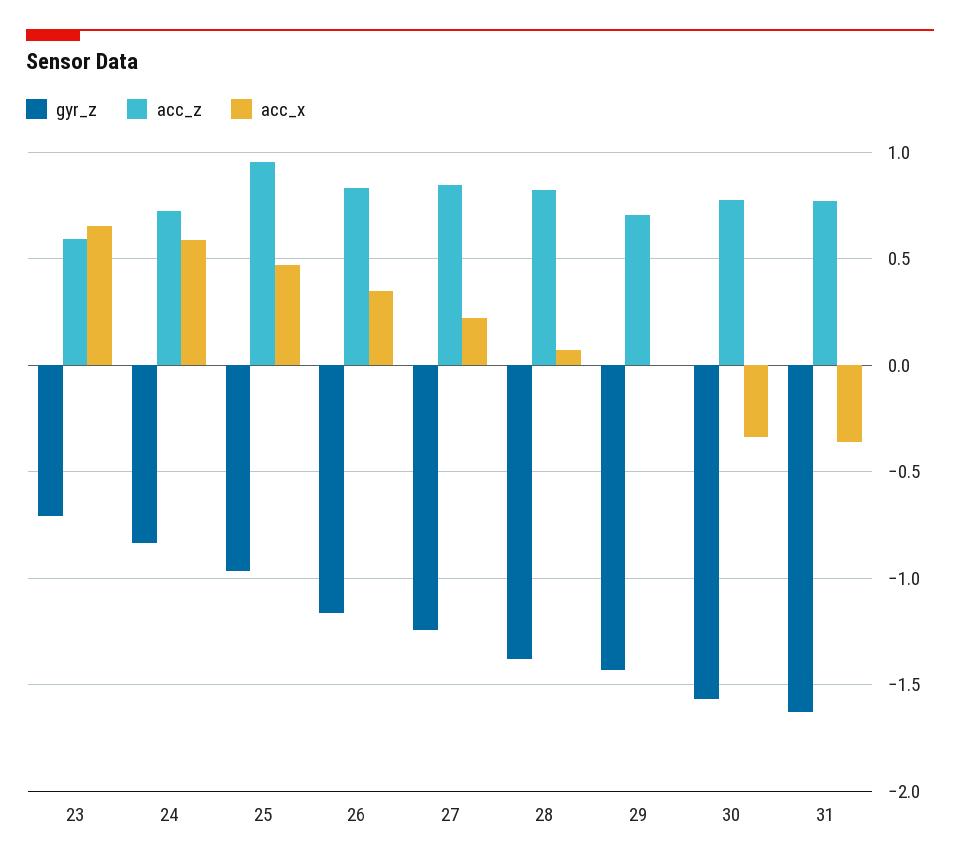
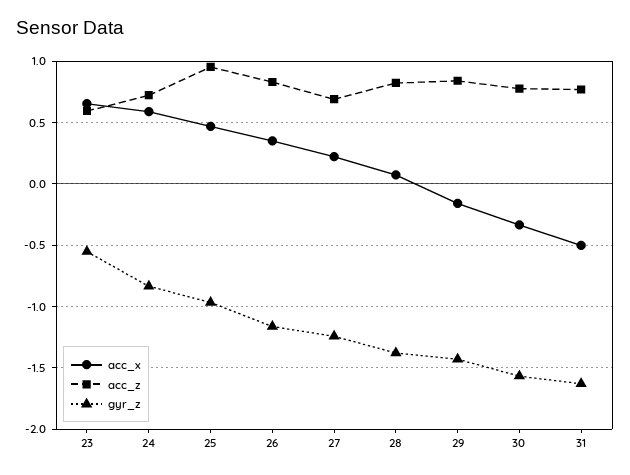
  {
    "gyr_z": {
-     "23": -0.7,
+     "23": -0.55,
      "24": -0.85,
      "25": -0.95,
      "26": -1.15,
      "27": -1.25,
      "28": -1.4,
      "29": -1.45,
      "30": -1.55,
      "31": -1.65
    },
    "acc_z": {
      "23": 0.6,
      "24": 0.7,
      "25": 0.95,
      "26": 0.85,
-     "27": 0.85,
+     "27": 0.7,
      "28": 0.8,
-     "29": 0.7,
+     "29": 0.85,
      "30": 0.8,
      "31": 0.75
    },
    "acc_x": {
      "23": 0.65,
      "24": 0.6,
      "25": 0.45,
      "26": 0.35,
      "27": 0.2,
      "28": 0.05,
-     "29": 0,
+     "29": -0.15,
      "30": -0.35,
-     "31": -0.35
+     "31": -0.5
    }
  }

